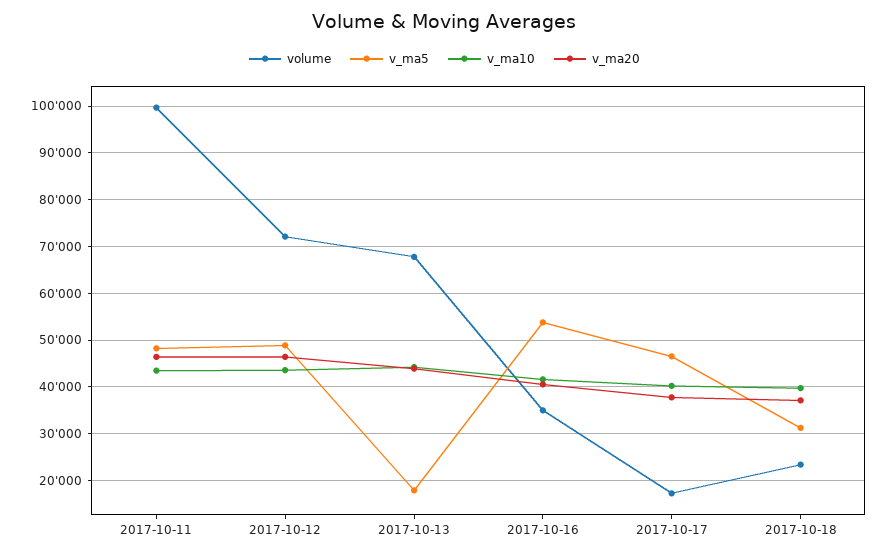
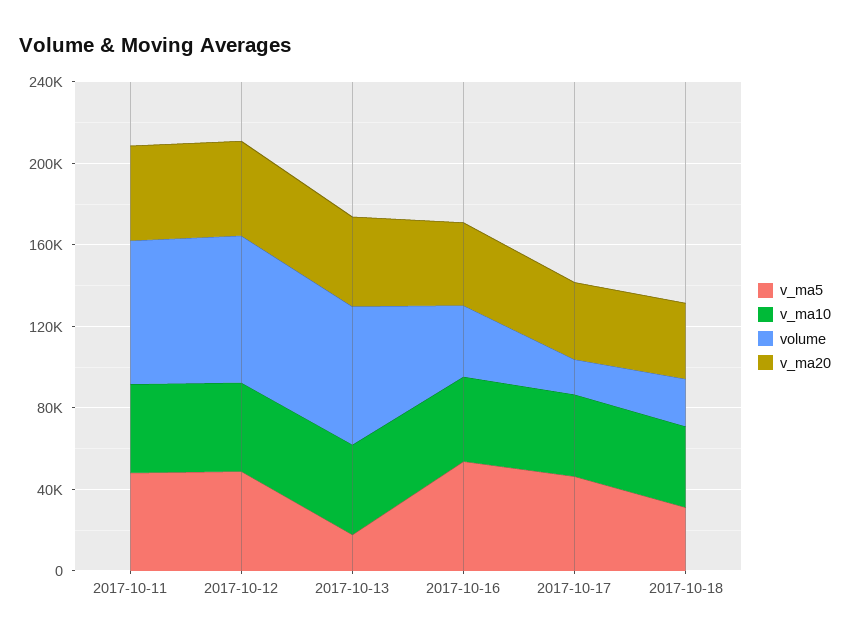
  {
    "volume": {
-     "2017-10-11": 100000,
+     "2017-10-11": 70000,
      "2017-10-12": 72000,
      "2017-10-13": 68000,
      "2017-10-16": 34000,
      "2017-10-17": 18000,
      "2017-10-18": 24000
    },
    "v_ma5": {
      "2017-10-11": 48000,
      "2017-10-12": 48000,
      "2017-10-13": 18000,
      "2017-10-16": 54000,
      "2017-10-17": 46000,
      "2017-10-18": 32000
    },
    "v_ma10": {
      "2017-10-11": 44000,
      "2017-10-12": 44000,
      "2017-10-13": 44000,
      "2017-10-16": 42000,
      "2017-10-17": 40000,
      "2017-10-18": 40000
    },
    "v_ma20": {
      "2017-10-11": 46000,
      "2017-10-12": 46000,
      "2017-10-13": 44000,
      "2017-10-16": 40000,
      "2017-10-17": 38000,
      "2017-10-18": 38000
    }
  }

